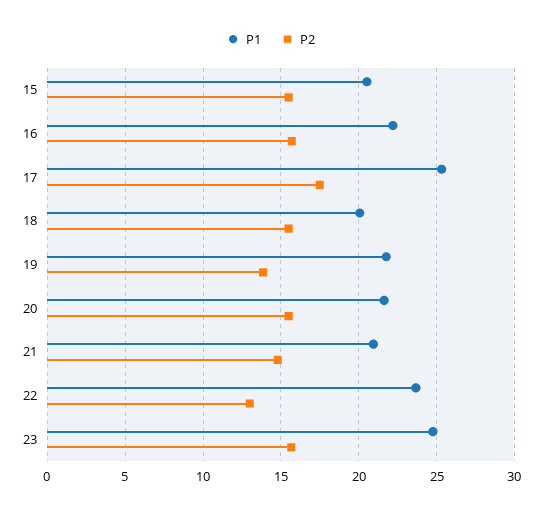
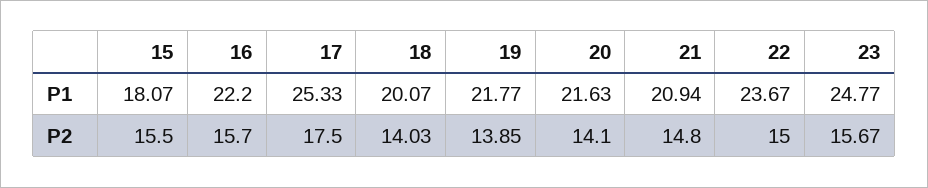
  {
    "P1": {
-     "15": 20.5,
+     "15": 18.07,
      "16": 22.2,
      "17": 25.33,
      "18": 20.07,
      "19": 21.77,
      "20": 21.63,
      "21": 20.94,
      "22": 23.67,
      "23": 24.77
    },
    "P2": {
      "15": 15.5,
      "16": 15.7,
      "17": 17.5,
-     "18": 15.5,
+     "18": 14.03,
      "19": 13.85,
-     "20": 15.5,
+     "20": 14.1,
      "21": 14.8,
-     "22": 13,
+     "22": 15,
      "23": 15.67
    }
  }

